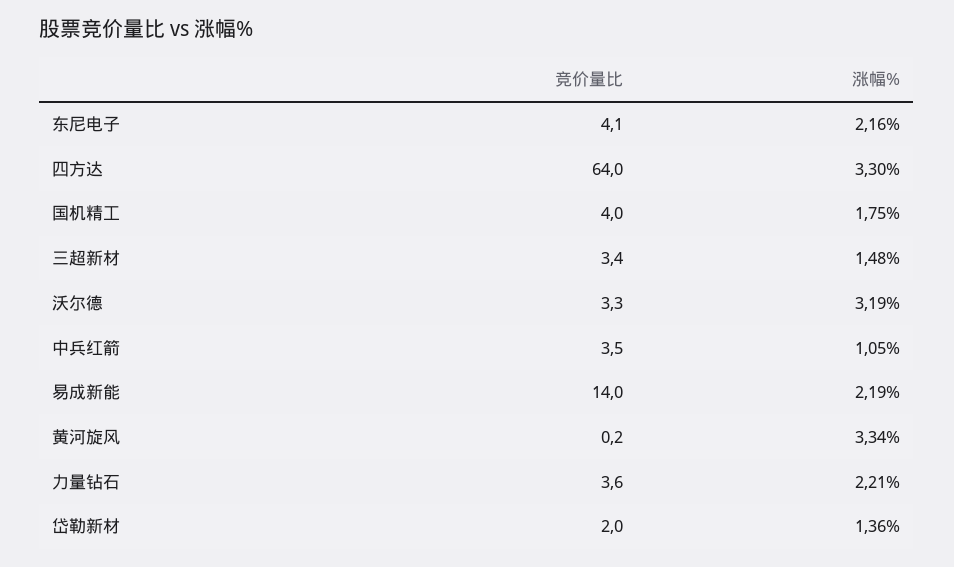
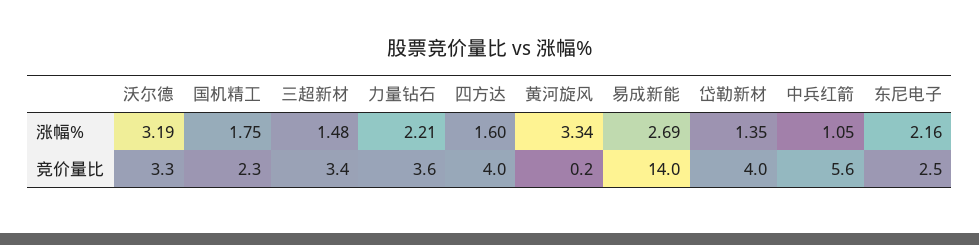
  {
    "竞价量比": {
-     "东尼电子": 4.1,
+     "东尼电子": 2.5,
-     "四方达": 64,
+     "四方达": 4,
-     "国机精工": 4,
+     "国机精工": 2.3,
      "三超新材": 3.4,
      "沃尔德": 3.3,
-     "中兵红箭": 3.5,
+     "中兵红箭": 5.6,
      "易成新能": 14,
      "黄河旋风": 0.2,
      "力量钻石": 3.6,
-     "岱勒新材": 2
+     "岱勒新材": 4
    },
    "涨幅%": {
      "东尼电子": 2.16,
-     "四方达": 3.3,
+     "四方达": 1.6,
      "国机精工": 1.75,
      "三超新材": 1.48,
      "沃尔德": 3.19,
      "中兵红箭": 1.05,
-     "易成新能": 2.19,
+     "易成新能": 2.69,
      "黄河旋风": 3.34,
      "力量钻石": 2.21,
-     "岱勒新材": 1.36
+     "岱勒新材": 1.35
    }
  }

